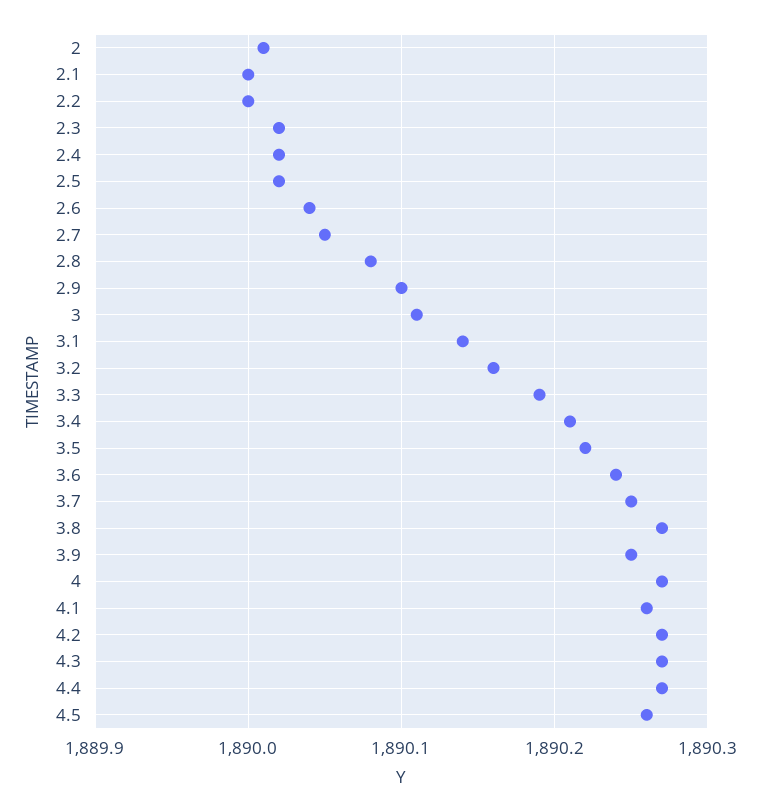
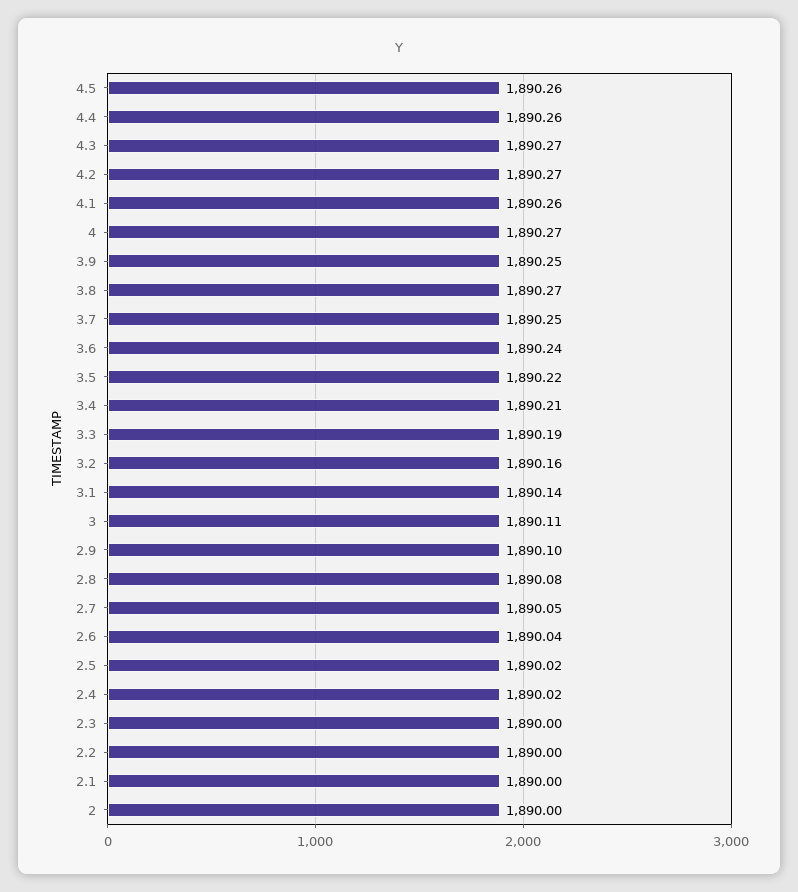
  {
-   "2": 1890.01,
+   "2": 1890,
    "2.1": 1890,
    "2.2": 1890,
-   "2.3": 1890.02,
+   "2.3": 1890,
    "2.4": 1890.02,
    "2.5": 1890.02,
    "2.6": 1890.04,
    "2.7": 1890.05,
    "2.8": 1890.08,
    "2.9": 1890.1,
    "3": 1890.11,
    "3.1": 1890.14,
    "3.2": 1890.16,
    "3.3": 1890.19,
    "3.4": 1890.21,
    "3.5": 1890.22,
    "3.6": 1890.24,
    "3.7": 1890.25,
    "3.8": 1890.27,
    "3.9": 1890.25,
    "4": 1890.27,
    "4.1": 1890.26,
    "4.2": 1890.27,
    "4.3": 1890.27,
-   "4.4": 1890.27,
+   "4.4": 1890.26,
    "4.5": 1890.26
  }

